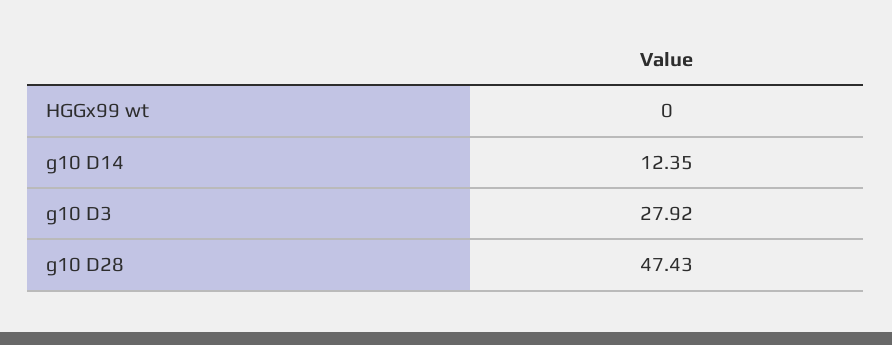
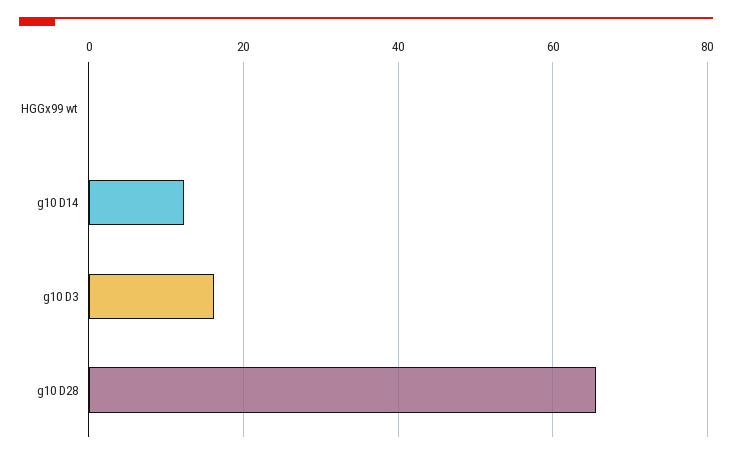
  {
    "HGGx99 wt": 0,
    "g10 D14": 12.35,
-   "g10 D3": 27.92,
+   "g10 D3": 16,
-   "g10 D28": 47.43
+   "g10 D28": 66
  }

